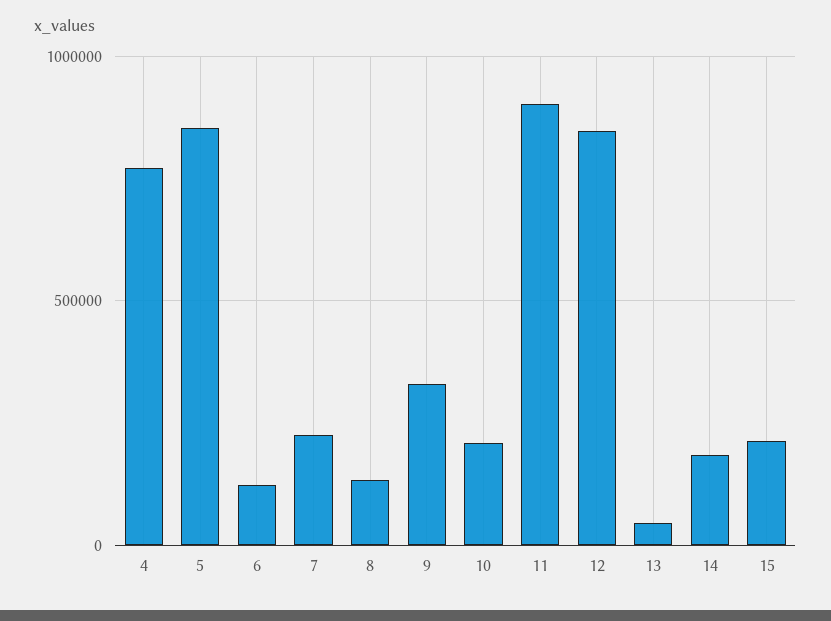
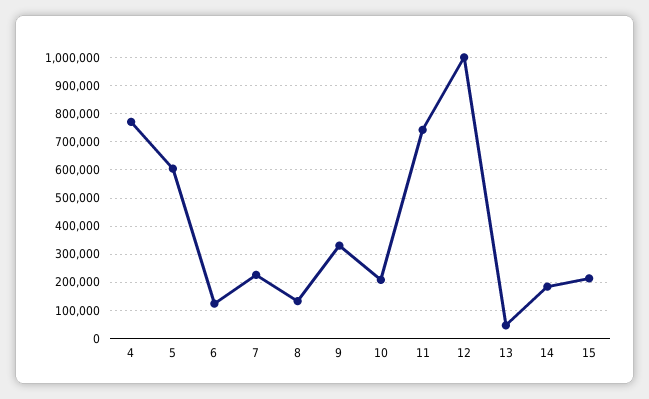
  {
    "4": 775000,
-   "5": 850000,
+   "5": 600000,
    "6": 125000,
    "7": 225000,
    "8": 125000,
    "9": 325000,
    "10": 200000,
-   "11": 900000,
+   "11": 750000,
-   "12": 850000,
+   "12": 1000000,
    "13": 50000,
    "14": 175000,
    "15": 225000
  }

